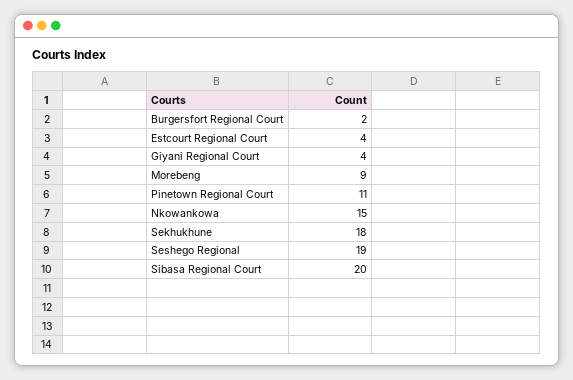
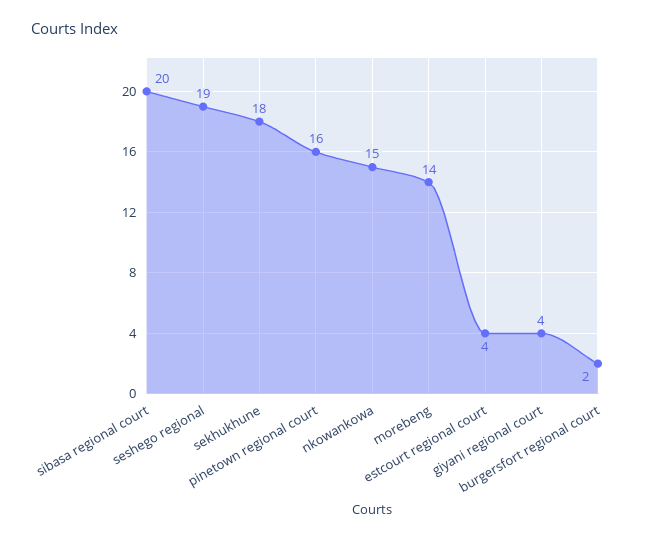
  {
    "Burgersfort Regional Court": 2,
    "Estcourt Regional Court": 4,
    "Giyani Regional Court": 4,
-   "Morebeng": 9,
+   "Morebeng": 14,
-   "Pinetown Regional Court": 11,
+   "Pinetown Regional Court": 16,
    "Nkowankowa": 15,
    "Sekhukhune": 18,
    "Seshego Regional": 19,
    "Sibasa Regional Court": 20
  }

